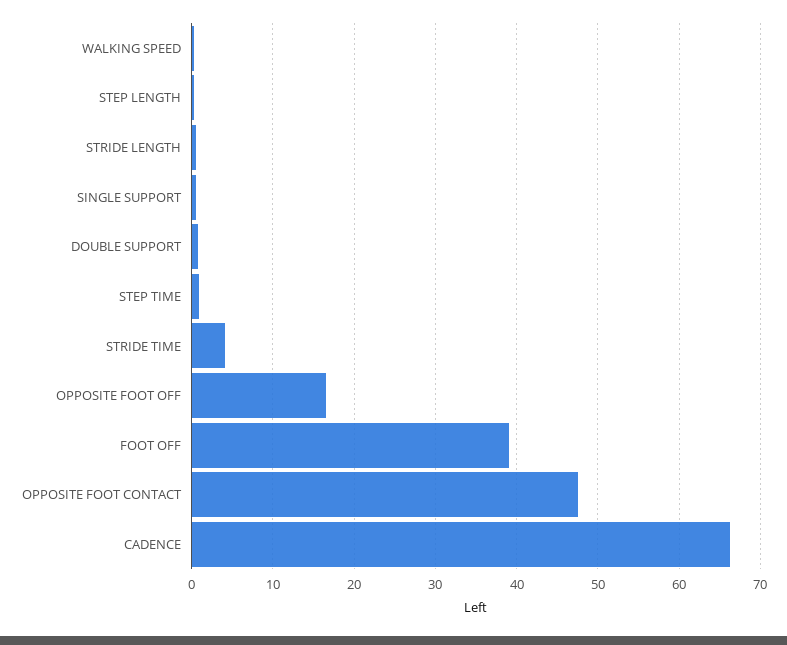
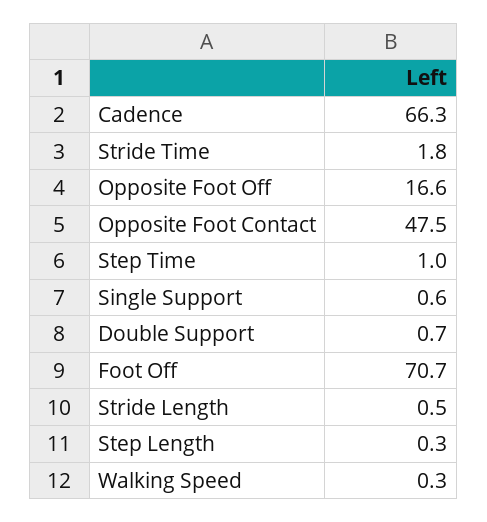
  {
    "WALKING SPEED": 0.3,
    "STEP LENGTH": 0.3,
    "STRIDE LENGTH": 0.5,
    "SINGLE SUPPORT": 0.6,
    "DOUBLE SUPPORT": 0.7,
    "STEP TIME": 1,
-   "STRIDE TIME": 4,
+   "STRIDE TIME": 1.8,
    "OPPOSITE FOOT OFF": 16.6,
-   "FOOT OFF": 39,
+   "FOOT OFF": 70.7,
    "OPPOSITE FOOT CONTACT": 47.5,
    "CADENCE": 66.3
  }

